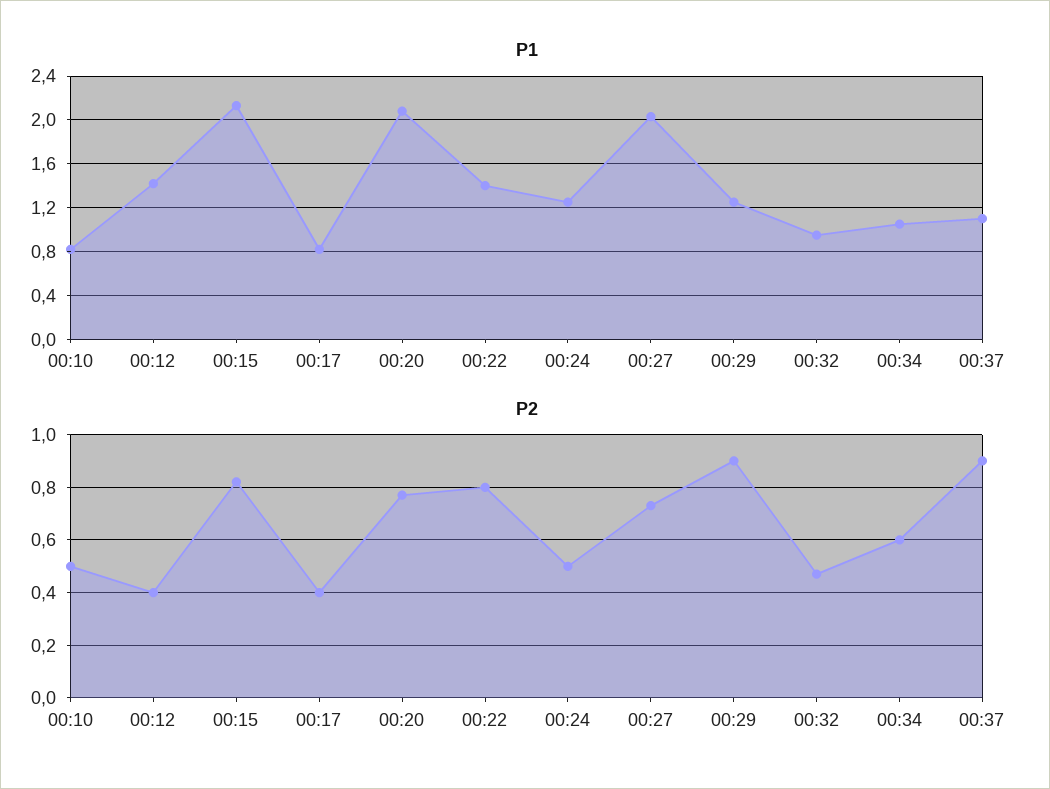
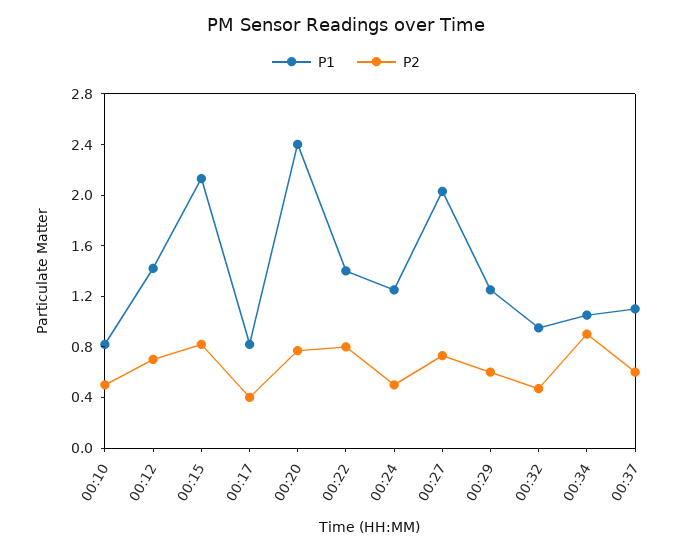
  {
    "P1": {
      "00:10": 0.8,
      "00:12": 1.4,
      "00:15": 2.1,
      "00:17": 0.8,
-     "00:20": 2.1,
+     "00:20": 2.4,
      "00:22": 1.4,
      "00:24": 1.3,
      "00:27": 2,
      "00:29": 1.3,
      "00:32": 1,
      "00:34": 1.1,
      "00:37": 1.1
    },
    "P2": {
      "00:10": 0.5,
-     "00:12": 0.4,
+     "00:12": 0.7,
      "00:15": 0.8,
      "00:17": 0.4,
      "00:20": 0.75,
      "00:22": 0.8,
      "00:24": 0.5,
      "00:27": 0.75,
-     "00:29": 0.9,
+     "00:29": 0.6,
      "00:32": 0.45,
-     "00:34": 0.6,
+     "00:34": 0.9,
-     "00:37": 0.9
+     "00:37": 0.6
    }
  }

